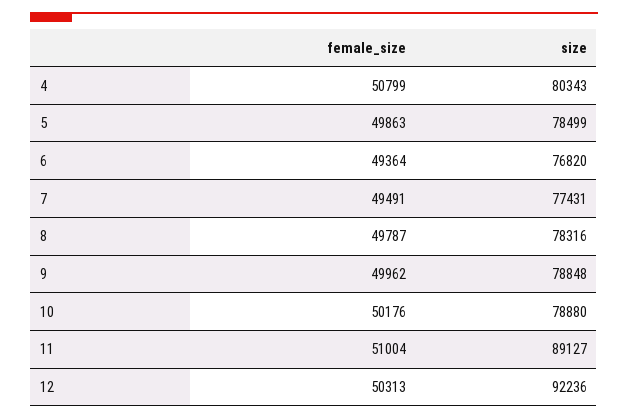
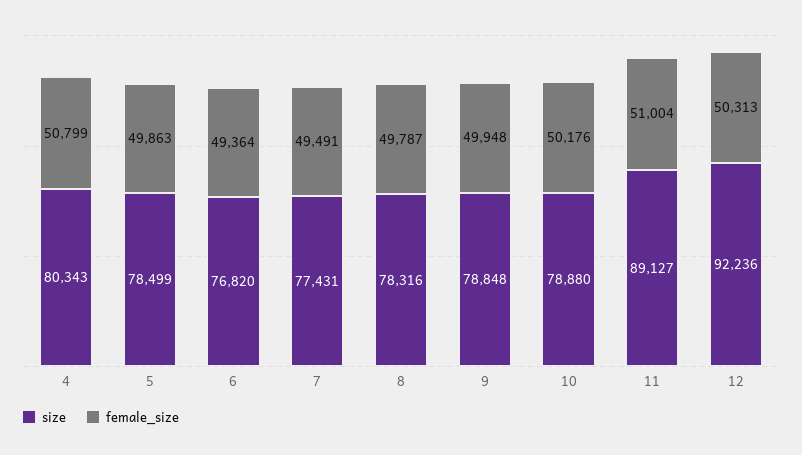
  {
    "female_size": {
      "4": 50799,
      "5": 49863,
      "6": 49364,
      "7": 49491,
      "8": 49787,
-     "9": 49962,
+     "9": 49948,
      "10": 50176,
      "11": 51004,
      "12": 50313
    },
    "size": {
      "4": 80343,
      "5": 78499,
      "6": 76820,
      "7": 77431,
      "8": 78316,
      "9": 78848,
      "10": 78880,
      "11": 89127,
      "12": 92236
    }
  }

